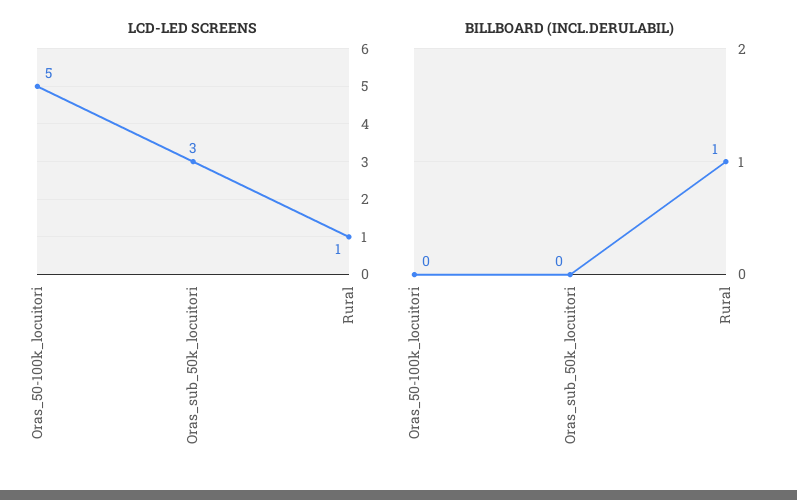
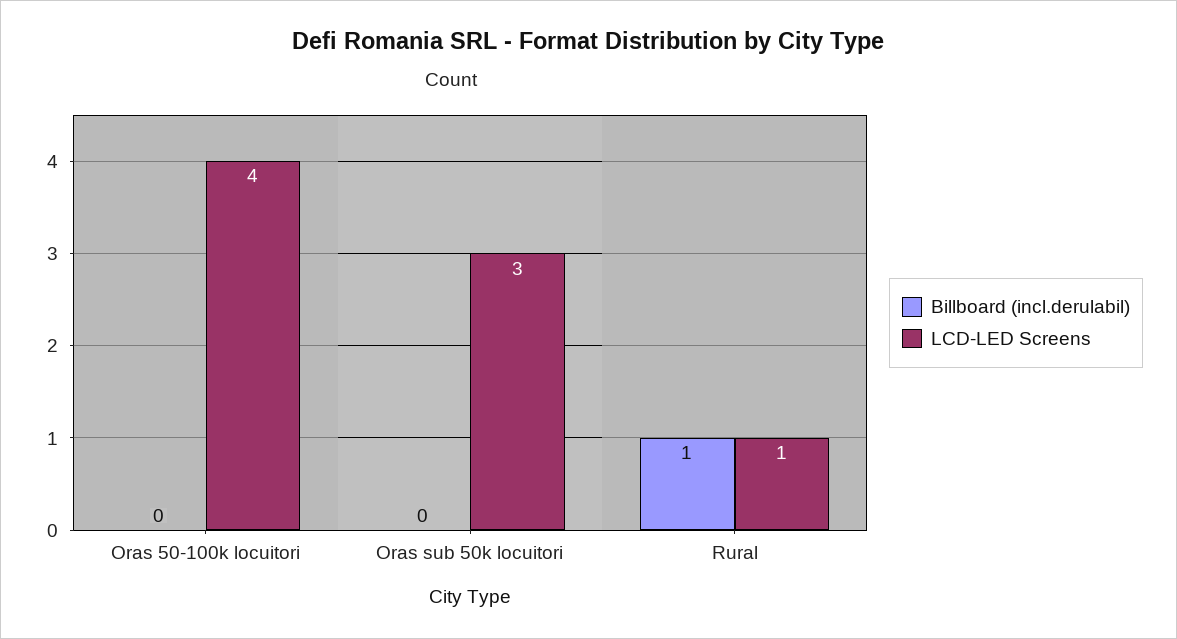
  {
    "LCD-LED SCREENS": {
-     "Oras_50-100k_locuitori": 5,
+     "Oras_50-100k_locuitori": 4,
      "Oras_sub_50k_locuitori": 3,
      "Rural": 1
    },
    "BILLBOARD (INCL.DERULABIL)": {
      "Oras_50-100k_locuitori": 0,
      "Oras_sub_50k_locuitori": 0,
      "Rural": 1
    }
  }

